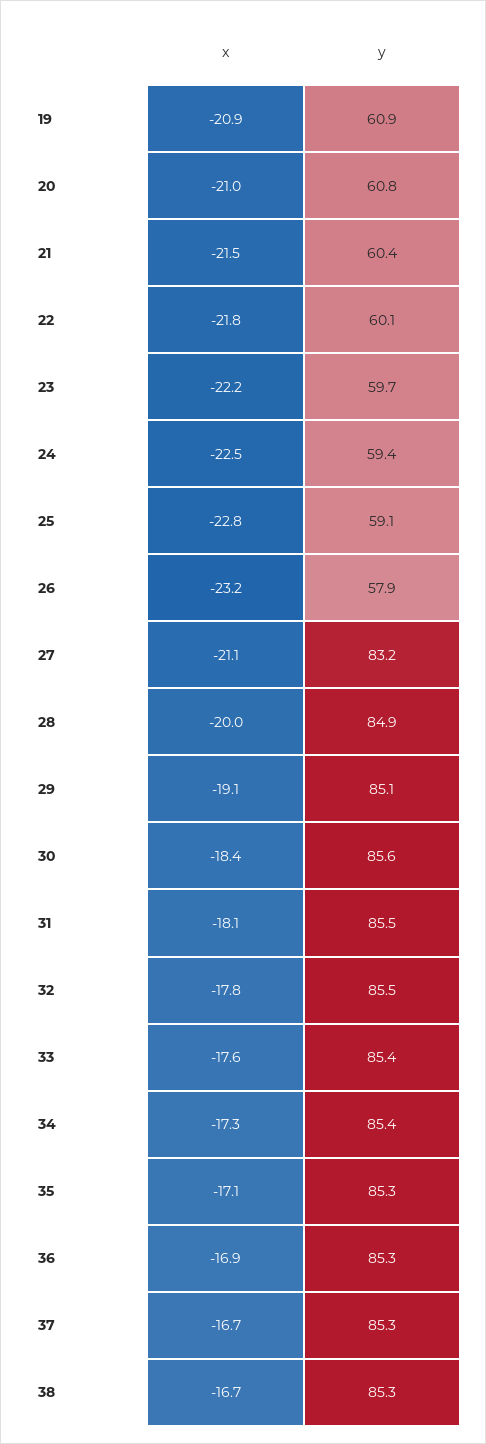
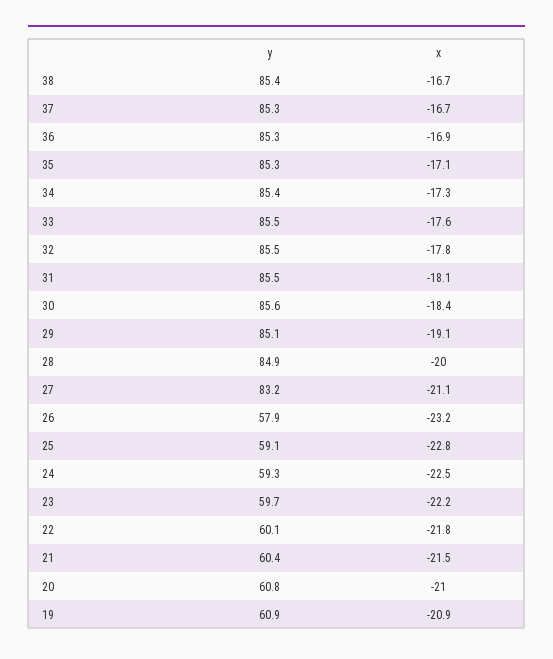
  {
    "x": {
      "19": -20.9,
      "20": -21,
      "21": -21.5,
      "22": -21.8,
      "23": -22.2,
      "24": -22.5,
      "25": -22.8,
      "26": -23.2,
      "27": -21.1,
      "28": -20,
      "29": -19.1,
      "30": -18.4,
      "31": -18.1,
      "32": -17.8,
      "33": -17.6,
      "34": -17.3,
      "35": -17.1,
      "36": -16.9,
      "37": -16.7,
      "38": -16.7
    },
    "y": {
      "19": 60.9,
      "20": 60.8,
      "21": 60.4,
      "22": 60.1,
      "23": 59.7,
-     "24": 59.4,
+     "24": 59.3,
      "25": 59.1,
      "26": 57.9,
      "27": 83.2,
      "28": 84.9,
      "29": 85.1,
      "30": 85.6,
      "31": 85.5,
      "32": 85.5,
-     "33": 85.4,
+     "33": 85.5,
      "34": 85.4,
      "35": 85.3,
      "36": 85.3,
      "37": 85.3,
-     "38": 85.3
+     "38": 85.4
    }
  }

